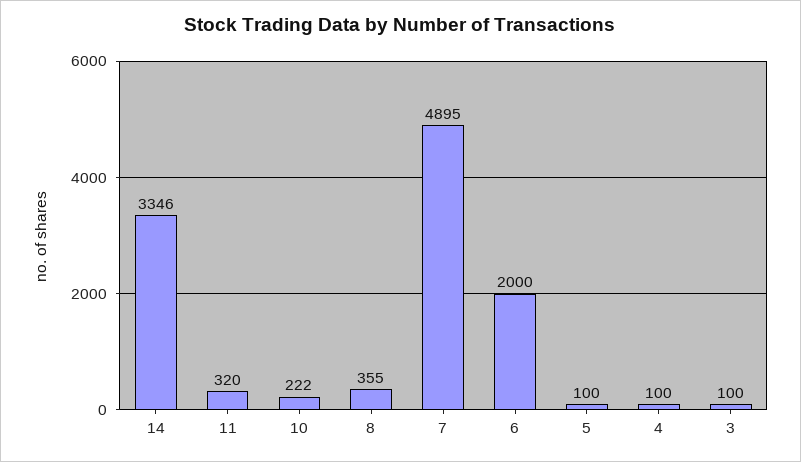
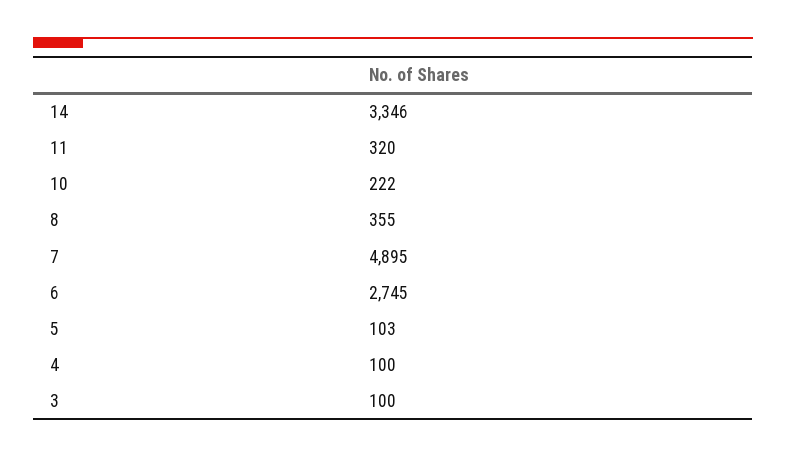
  {
    "14": 3346,
    "11": 320,
    "10": 222,
    "8": 355,
    "7": 4895,
-   "6": 2000,
+   "6": 2745,
-   "5": 100,
+   "5": 103,
    "4": 100,
    "3": 100
  }

